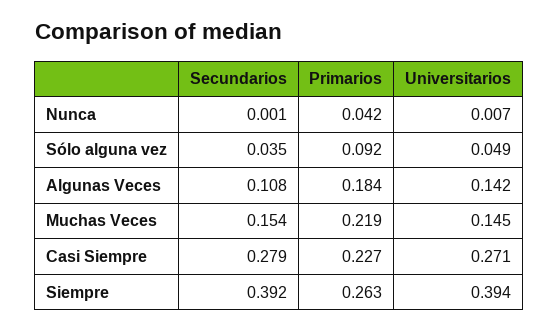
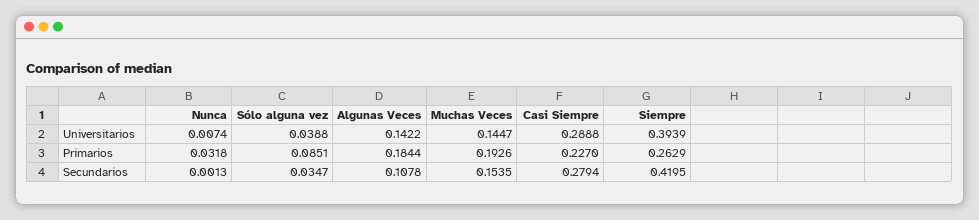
  {
    "Secundarios": {
      "Nunca": 0.0013,
      "Sólo alguna vez": 0.0347,
      "Algunas Veces": 0.1078,
      "Muchas Veces": 0.1535,
      "Casi Siempre": 0.2794,
-     "Siempre": 0.392
+     "Siempre": 0.4195
    },
    "Primarios": {
-     "Nunca": 0.042,
+     "Nunca": 0.0318,
-     "Sólo alguna vez": 0.092,
+     "Sólo alguna vez": 0.0851,
      "Algunas Veces": 0.1844,
-     "Muchas Veces": 0.219,
+     "Muchas Veces": 0.1926,
      "Casi Siempre": 0.227,
      "Siempre": 0.2629
    },
    "Universitarios": {
      "Nunca": 0.0074,
-     "Sólo alguna vez": 0.049,
+     "Sólo alguna vez": 0.0388,
      "Algunas Veces": 0.1422,
      "Muchas Veces": 0.1447,
-     "Casi Siempre": 0.271,
+     "Casi Siempre": 0.2888,
      "Siempre": 0.3939
    }
  }

